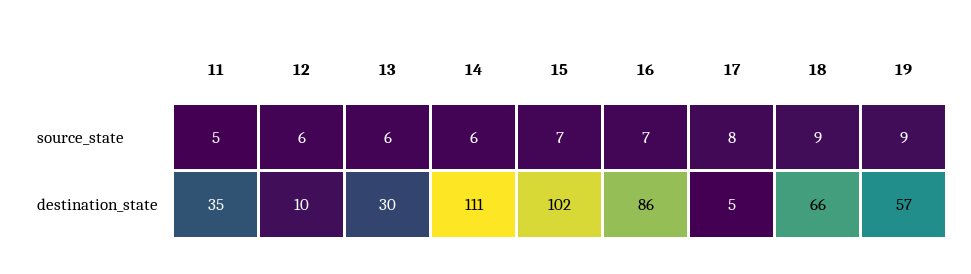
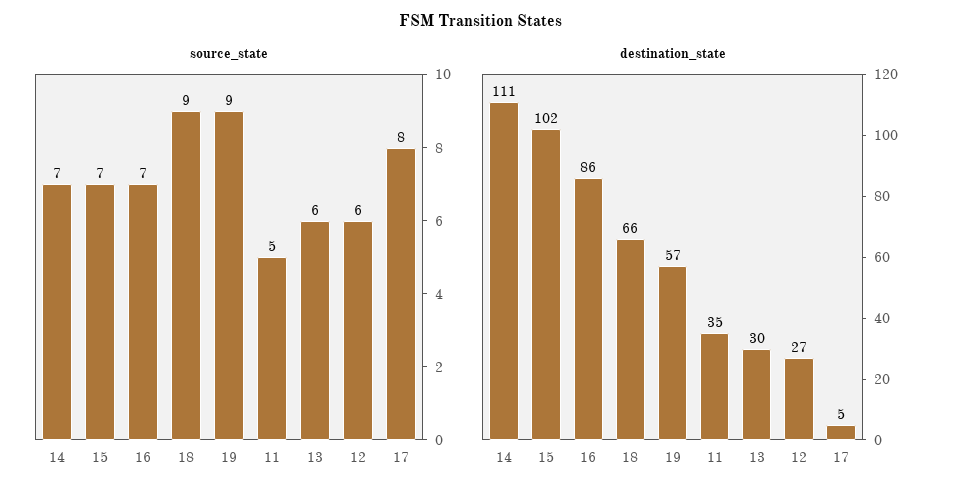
  {
    "source_state": {
      "11": 5,
      "12": 6,
      "13": 6,
-     "14": 6,
+     "14": 7,
      "15": 7,
      "16": 7,
      "17": 8,
      "18": 9,
      "19": 9
    },
    "destination_state": {
      "11": 35,
-     "12": 10,
+     "12": 27,
      "13": 30,
      "14": 111,
      "15": 102,
      "16": 86,
      "17": 5,
      "18": 66,
      "19": 57
    }
  }

